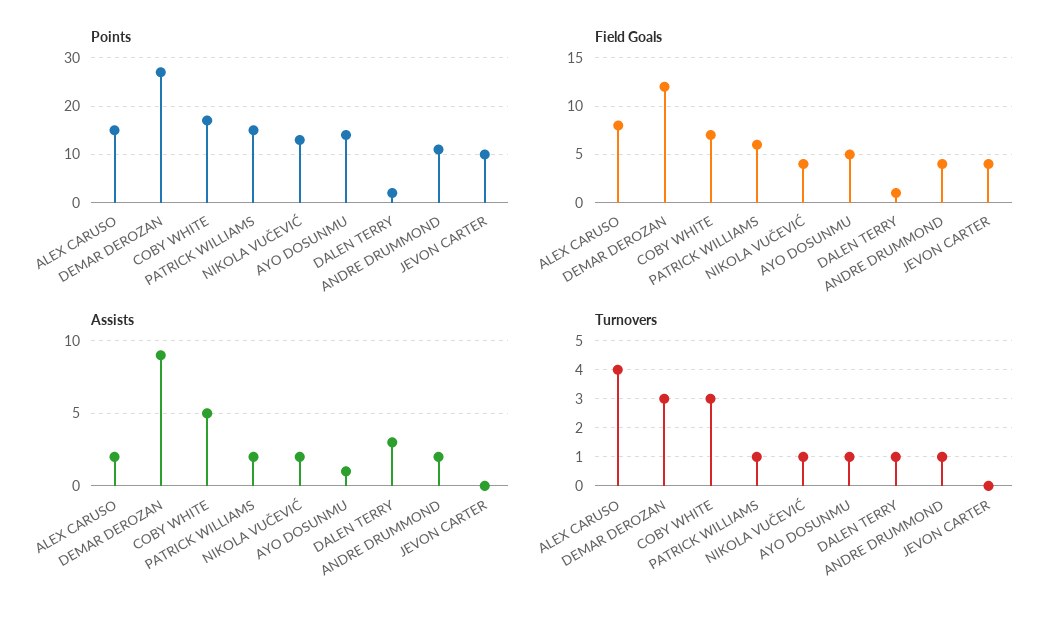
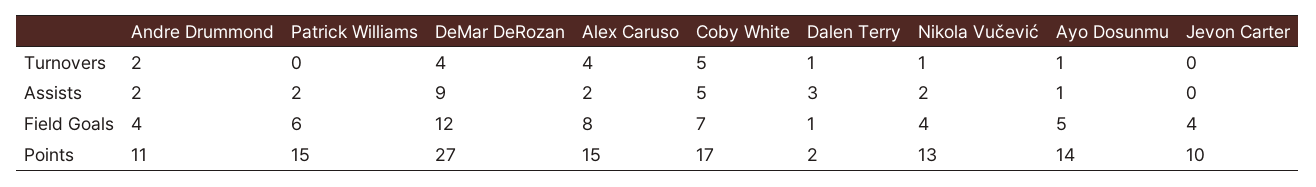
  {
    "Points": {
      "ALEX CARUSO": 15,
      "DEMAR DEROZAN": 27,
      "COBY WHITE": 17,
      "PATRICK WILLIAMS": 15,
      "NIKOLA VUČEVIĆ": 13,
      "AYO DOSUNMU": 14,
      "DALEN TERRY": 2,
      "ANDRE DRUMMOND": 11,
      "JEVON CARTER": 10
    },
    "Field Goals": {
      "ALEX CARUSO": 8,
      "DEMAR DEROZAN": 12,
      "COBY WHITE": 7,
      "PATRICK WILLIAMS": 6,
      "NIKOLA VUČEVIĆ": 4,
      "AYO DOSUNMU": 5,
      "DALEN TERRY": 1,
      "ANDRE DRUMMOND": 4,
      "JEVON CARTER": 4
    },
    "Assists": {
      "ALEX CARUSO": 2,
      "DEMAR DEROZAN": 9,
      "COBY WHITE": 5,
      "PATRICK WILLIAMS": 2,
      "NIKOLA VUČEVIĆ": 2,
      "AYO DOSUNMU": 1,
      "DALEN TERRY": 3,
      "ANDRE DRUMMOND": 2,
      "JEVON CARTER": 0
    },
    "Turnovers": {
      "ALEX CARUSO": 4,
-     "DEMAR DEROZAN": 3,
+     "DEMAR DEROZAN": 4,
-     "COBY WHITE": 3,
+     "COBY WHITE": 5,
-     "PATRICK WILLIAMS": 1,
+     "PATRICK WILLIAMS": 0,
      "NIKOLA VUČEVIĆ": 1,
      "AYO DOSUNMU": 1,
      "DALEN TERRY": 1,
-     "ANDRE DRUMMOND": 1,
+     "ANDRE DRUMMOND": 2,
      "JEVON CARTER": 0
    }
  }

